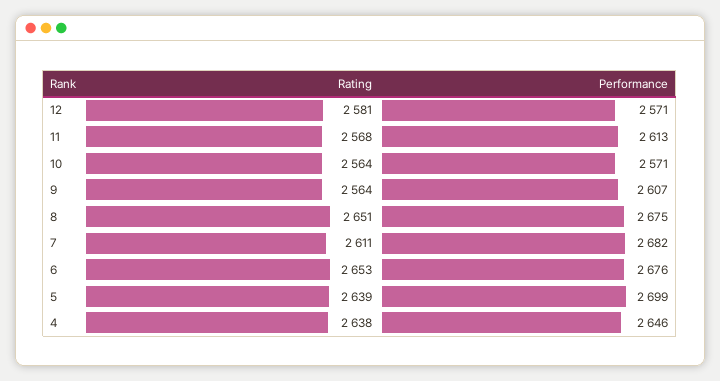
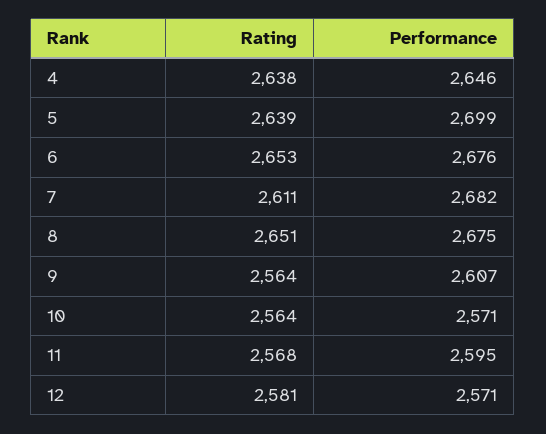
  {
    "Rating": {
      "12": 2581,
      "11": 2568,
      "10": 2564,
      "9": 2564,
      "8": 2651,
      "7": 2611,
      "6": 2653,
      "5": 2639,
      "4": 2638
    },
    "Performance": {
      "12": 2571,
-     "11": 2613,
+     "11": 2595,
      "10": 2571,
      "9": 2607,
      "8": 2675,
      "7": 2682,
      "6": 2676,
      "5": 2699,
      "4": 2646
    }
  }

